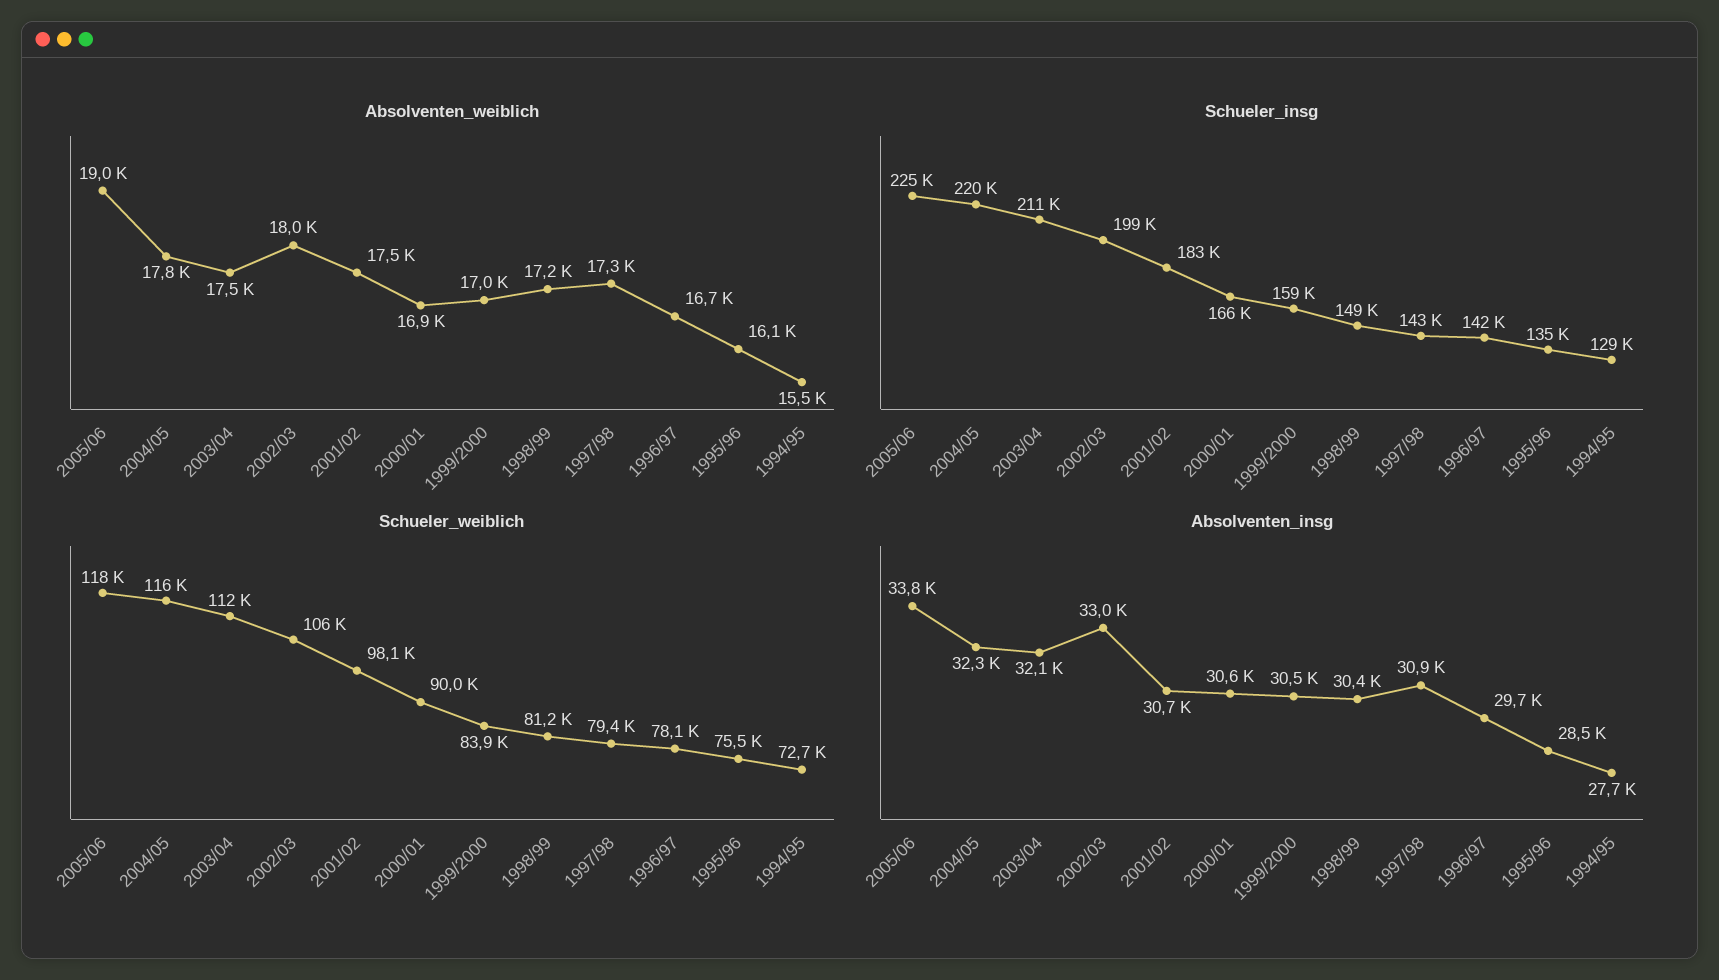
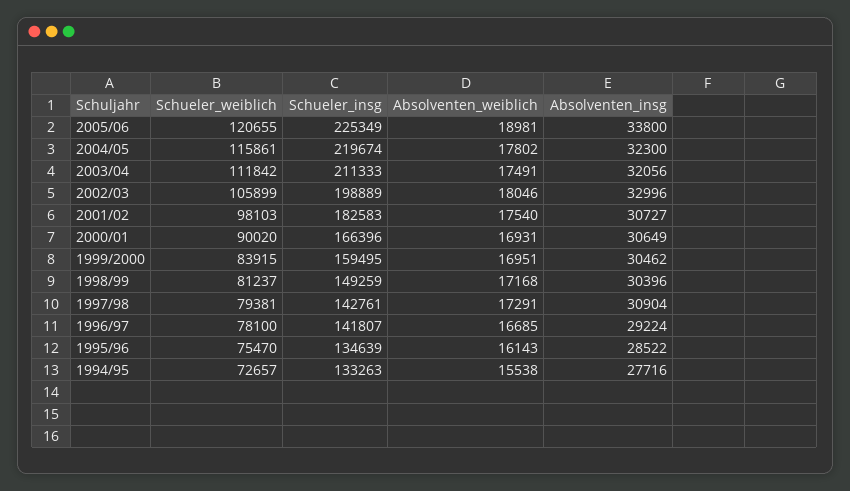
  {
    "Absolventen_weiblich": {
      "2005/06": 18981,
      "2004/05": 17802,
      "2003/04": 17491,
      "2002/03": 18046,
      "2001/02": 17540,
      "2000/01": 16931,
      "1999/2000": 16951,
      "1998/99": 17168,
      "1997/98": 17291,
      "1996/97": 16685,
      "1995/96": 16143,
      "1994/95": 15538
    },
    "Schueler_insg": {
      "2005/06": 225349,
      "2004/05": 219674,
      "2003/04": 211333,
      "2002/03": 198889,
      "2001/02": 182583,
      "2000/01": 166396,
      "1999/2000": 159495,
      "1998/99": 149259,
      "1997/98": 142761,
      "1996/97": 141807,
      "1995/96": 134639,
-     "1994/95": 129000
+     "1994/95": 133263
    },
    "Schueler_weiblich": {
-     "2005/06": 118000,
+     "2005/06": 120655,
      "2004/05": 115861,
      "2003/04": 111842,
      "2002/03": 105899,
      "2001/02": 98103,
      "2000/01": 90020,
      "1999/2000": 83915,
      "1998/99": 81237,
      "1997/98": 79381,
      "1996/97": 78100,
      "1995/96": 75470,
      "1994/95": 72657
    },
    "Absolventen_insg": {
      "2005/06": 33800,
      "2004/05": 32300,
      "2003/04": 32056,
      "2002/03": 32996,
      "2001/02": 30727,
      "2000/01": 30649,
      "1999/2000": 30462,
      "1998/99": 30396,
      "1997/98": 30904,
-     "1996/97": 29700,
+     "1996/97": 29224,
      "1995/96": 28522,
      "1994/95": 27716
    }
  }

